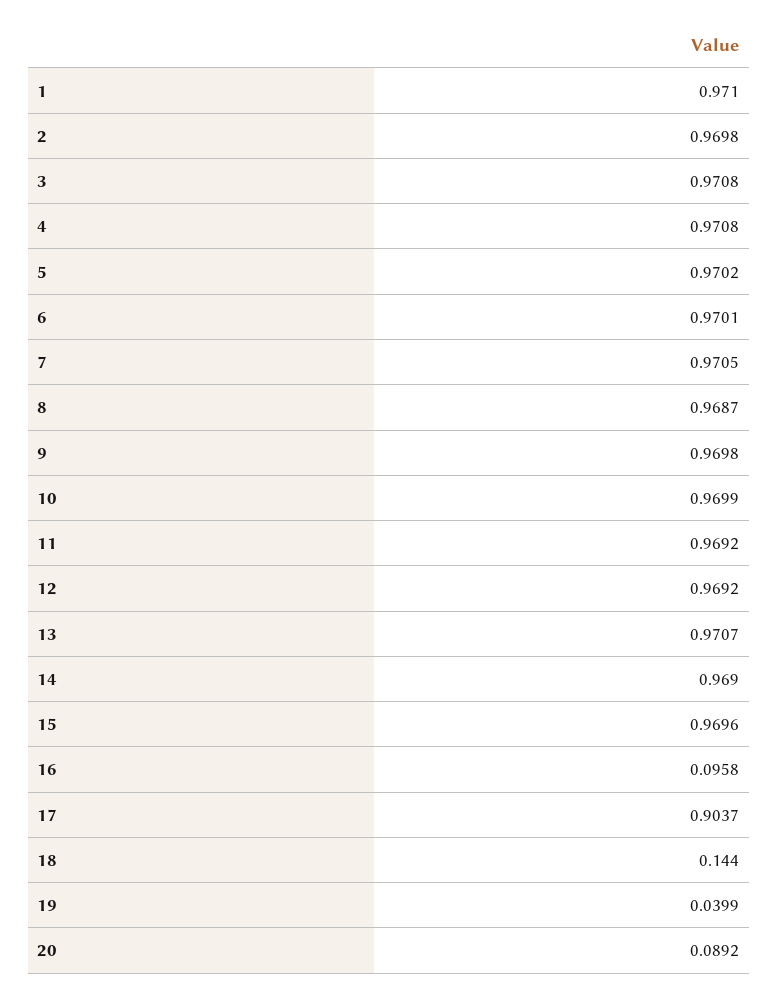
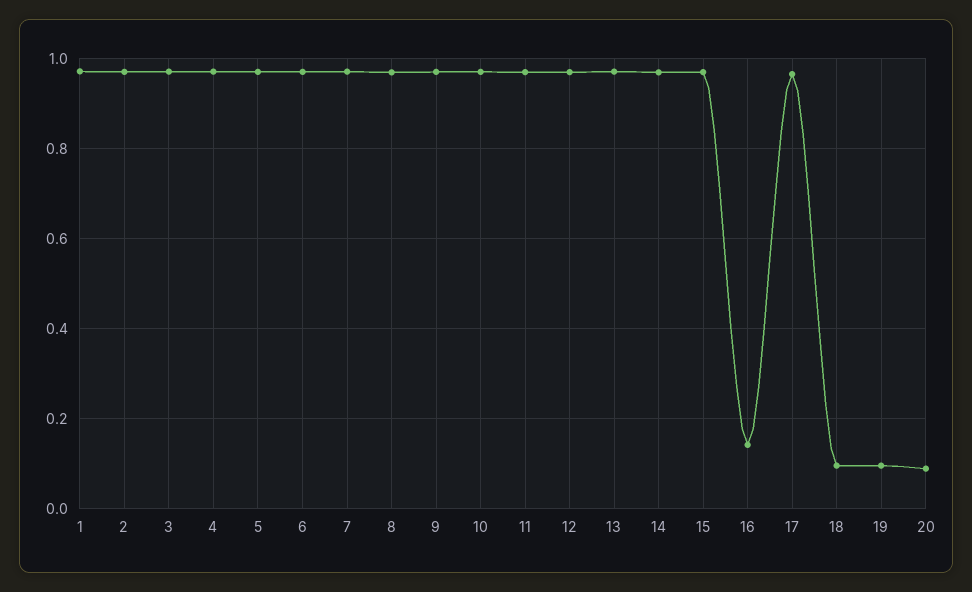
  {
    "1": 0.971,
    "2": 0.9698,
    "3": 0.9708,
    "4": 0.9708,
    "5": 0.9702,
    "6": 0.9701,
    "7": 0.9705,
    "8": 0.9687,
    "9": 0.9698,
    "10": 0.9699,
    "11": 0.9692,
    "12": 0.9692,
    "13": 0.9707,
    "14": 0.969,
    "15": 0.9696,
-   "16": 0.0958,
+   "16": 0.14,
-   "17": 0.9037,
+   "17": 0.96,
-   "18": 0.144,
+   "18": 0.1,
-   "19": 0.0399,
+   "19": 0.1,
    "20": 0.0892
  }

